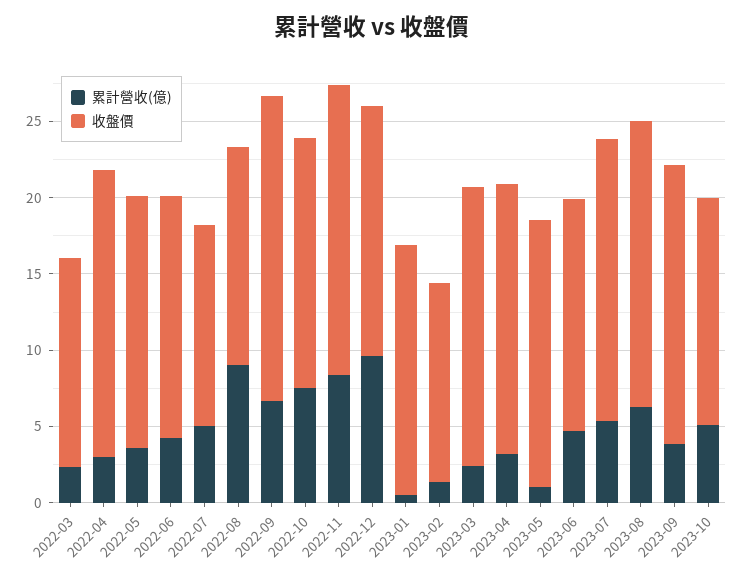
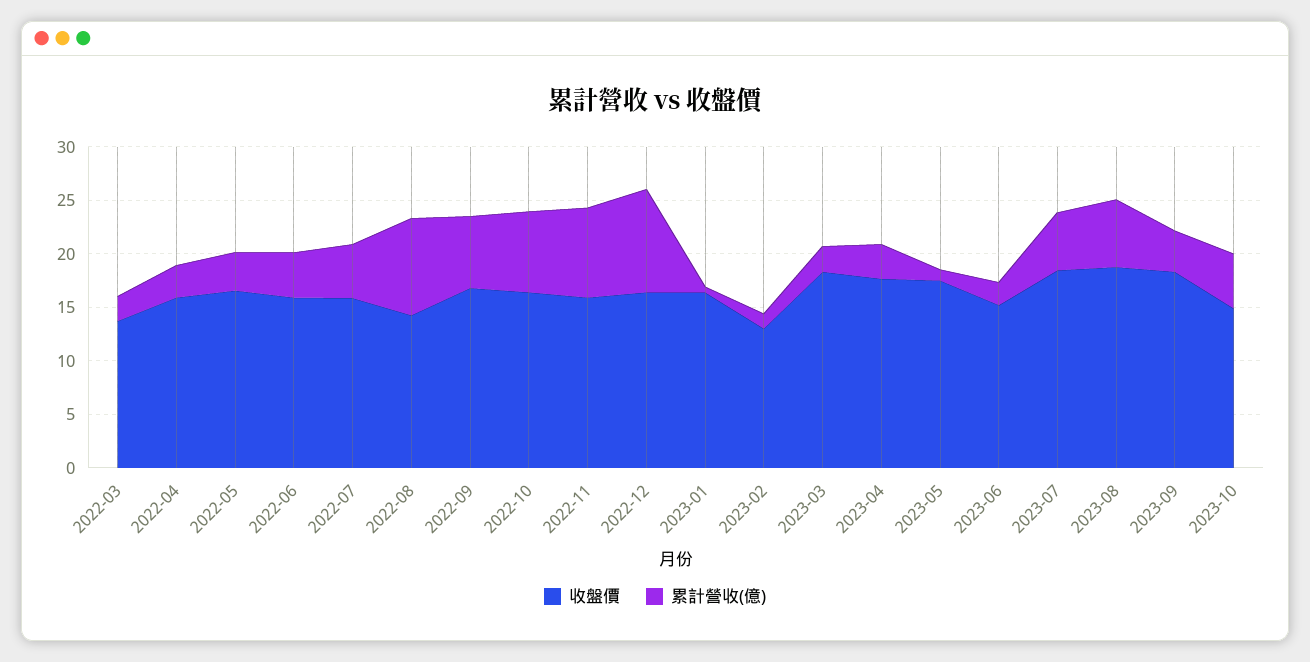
  {
    "累計營收(億)": {
      "2022-03": 2,
      "2022-04": 3,
      "2022-05": 4,
      "2022-06": 4,
      "2022-07": 5,
      "2022-08": 9,
      "2022-09": 7,
      "2022-10": 8,
      "2022-11": 8,
      "2022-12": 10,
      "2023-01": 1,
      "2023-02": 1,
      "2023-03": 2,
      "2023-04": 3,
      "2023-05": 1,
-     "2023-06": 5,
+     "2023-06": 2,
      "2023-07": 5,
      "2023-08": 6,
      "2023-09": 4,
      "2023-10": 5
    },
    "收盤價": {
      "2022-03": 14,
-     "2022-04": 19,
+     "2022-04": 16,
      "2022-05": 17,
      "2022-06": 16,
-     "2022-07": 13,
+     "2022-07": 16,
      "2022-08": 14,
-     "2022-09": 20,
+     "2022-09": 17,
      "2022-10": 16,
-     "2022-11": 19,
+     "2022-11": 16,
      "2022-12": 16,
      "2023-01": 16,
      "2023-02": 13,
      "2023-03": 18,
      "2023-04": 18,
      "2023-05": 18,
      "2023-06": 15,
      "2023-07": 18,
      "2023-08": 19,
      "2023-09": 18,
      "2023-10": 15
    }
  }

